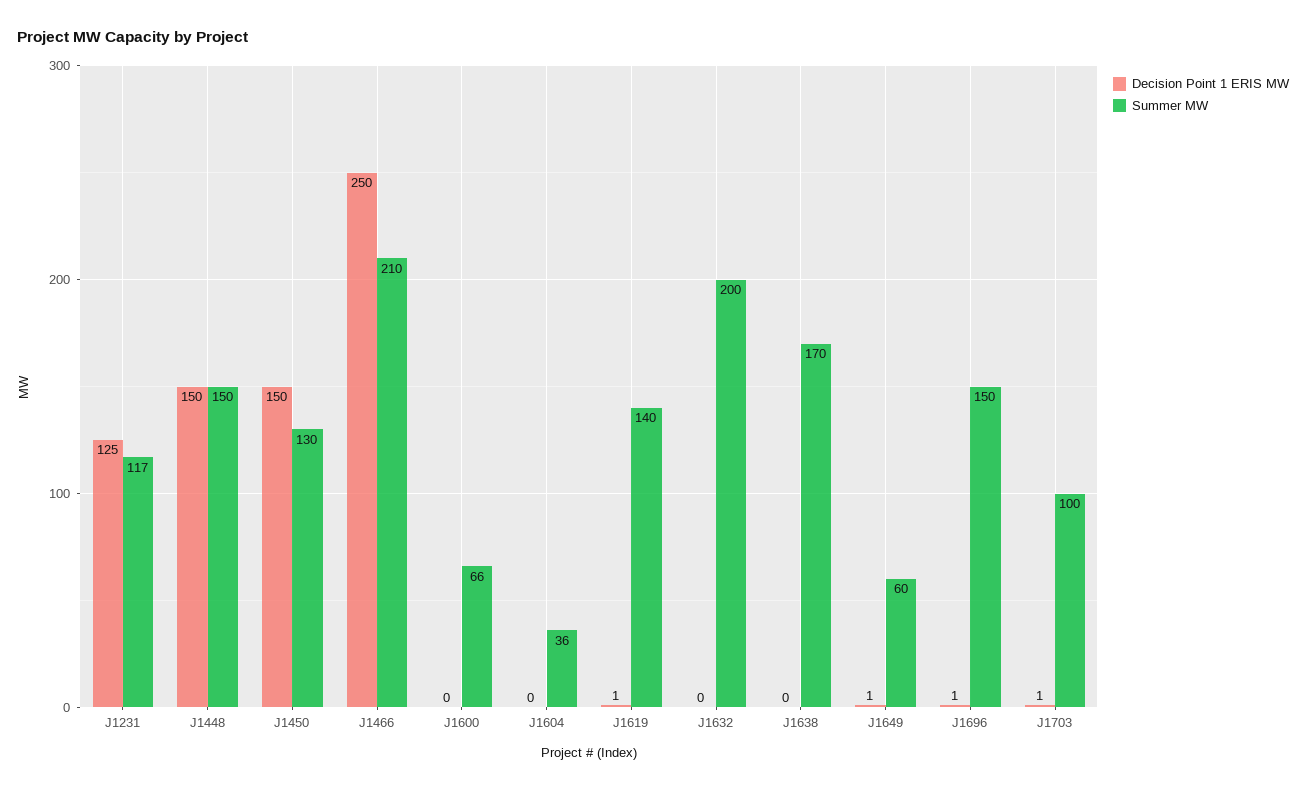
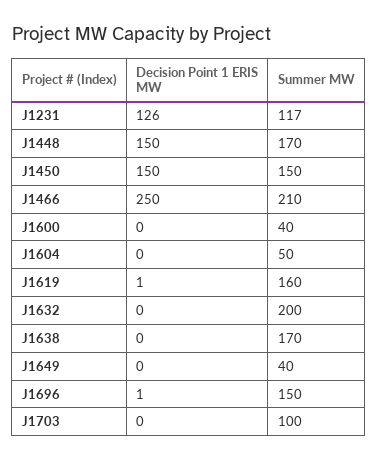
  {
    "Decision Point 1 ERIS MW": {
-     "J1231": 125,
+     "J1231": 126,
      "J1448": 150,
      "J1450": 150,
      "J1466": 250,
      "J1600": 0,
      "J1604": 0,
      "J1619": 1,
      "J1632": 0,
      "J1638": 0,
-     "J1649": 1,
+     "J1649": 0,
      "J1696": 1,
-     "J1703": 1
+     "J1703": 0
    },
    "Summer MW": {
      "J1231": 117,
-     "J1448": 150,
+     "J1448": 170,
-     "J1450": 130,
+     "J1450": 150,
      "J1466": 210,
-     "J1600": 66,
+     "J1600": 40,
-     "J1604": 36,
+     "J1604": 50,
-     "J1619": 140,
+     "J1619": 160,
      "J1632": 200,
      "J1638": 170,
-     "J1649": 60,
+     "J1649": 40,
      "J1696": 150,
      "J1703": 100
    }
  }

